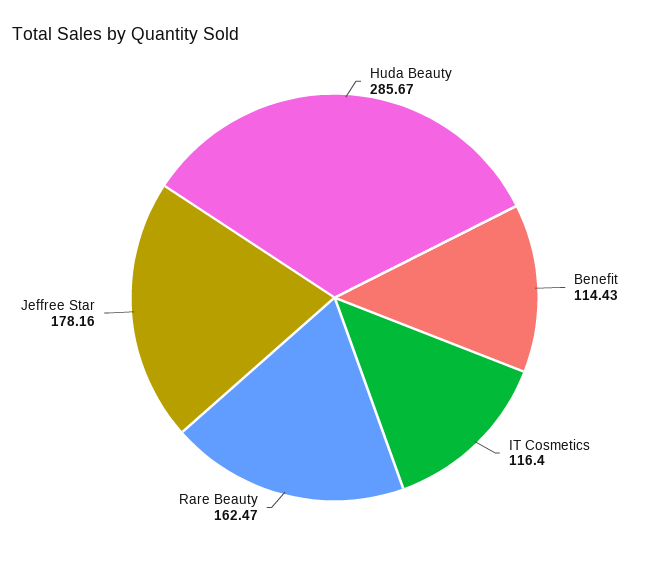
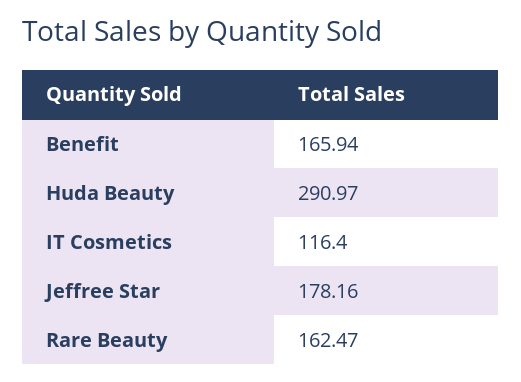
  {
-   "Huda Beauty": 285.67,
+   "Huda Beauty": 290.97,
-   "Benefit": 114.43,
+   "Benefit": 165.94,
    "IT Cosmetics": 116.4,
    "Rare Beauty": 162.47,
    "Jeffree Star": 178.16
  }

